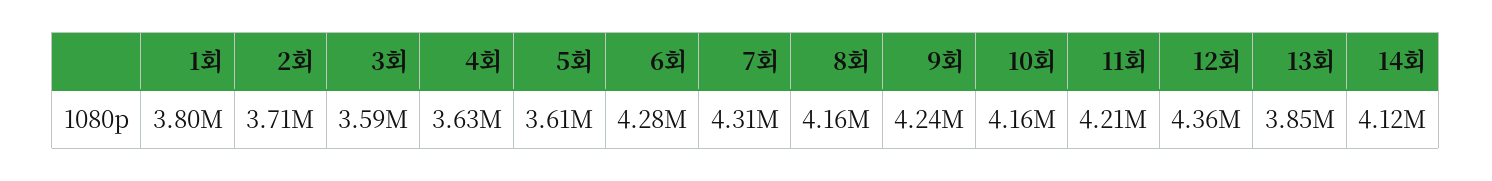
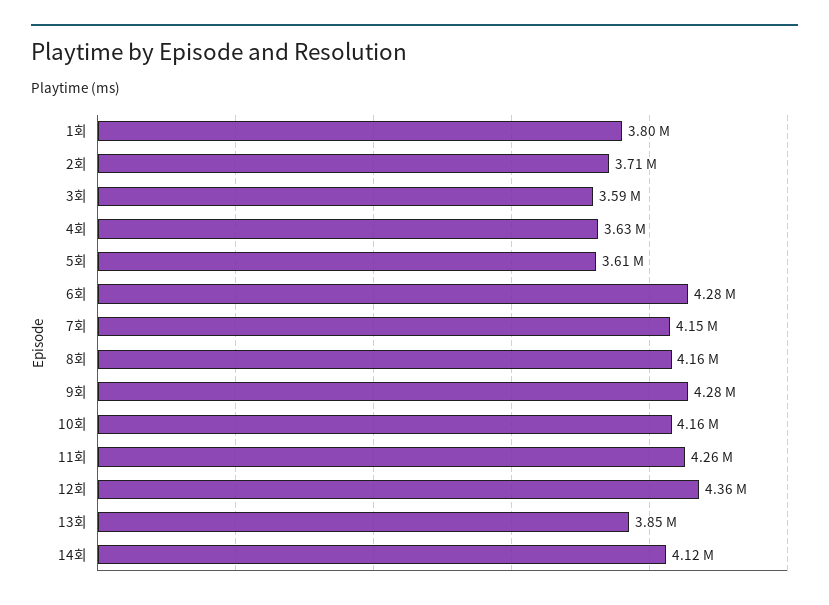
  {
    "1회": 3800000,
    "2회": 3710000,
    "3회": 3590000,
    "4회": 3630000,
    "5회": 3610000,
    "6회": 4280000,
-   "7회": 4310000,
+   "7회": 4150000,
    "8회": 4160000,
-   "9회": 4240000,
+   "9회": 4280000,
    "10회": 4160000,
-   "11회": 4210000,
+   "11회": 4260000,
    "12회": 4360000,
    "13회": 3850000,
    "14회": 4120000
  }

